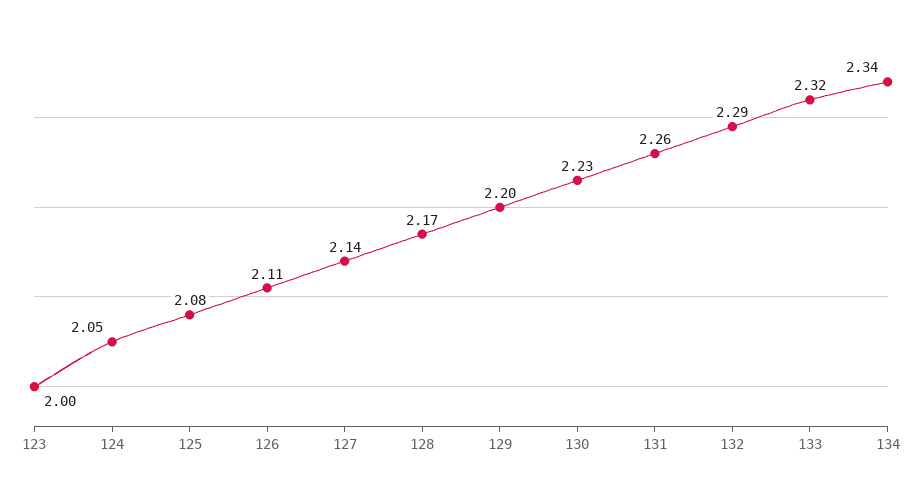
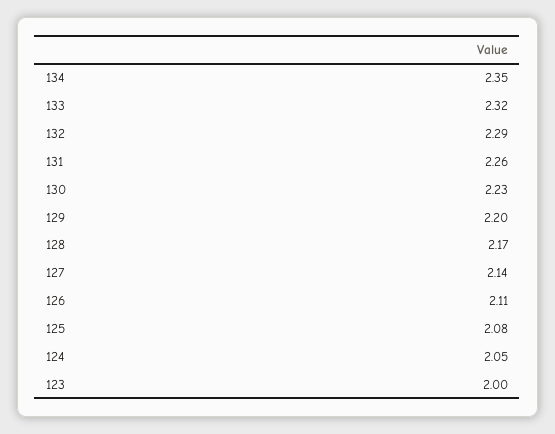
  {
    "123": 2,
    "124": 2.05,
    "125": 2.08,
    "126": 2.11,
    "127": 2.14,
    "128": 2.17,
    "129": 2.2,
    "130": 2.23,
    "131": 2.26,
    "132": 2.29,
    "133": 2.32,
-   "134": 2.34
+   "134": 2.35
  }

